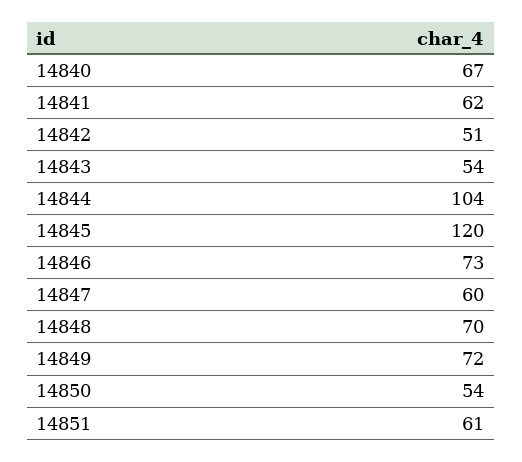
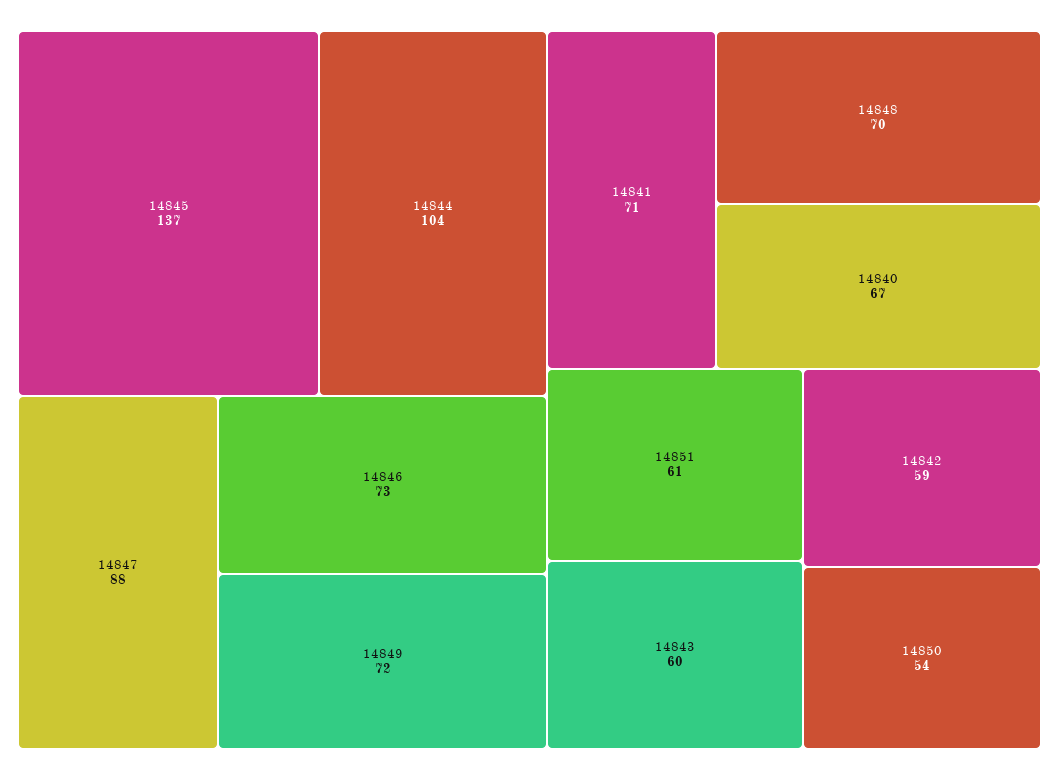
  {
    "14840": 67,
-   "14841": 62,
+   "14841": 71,
-   "14842": 51,
+   "14842": 59,
-   "14843": 54,
+   "14843": 60,
    "14844": 104,
-   "14845": 120,
+   "14845": 137,
    "14846": 73,
-   "14847": 60,
+   "14847": 88,
    "14848": 70,
    "14849": 72,
    "14850": 54,
    "14851": 61
  }

